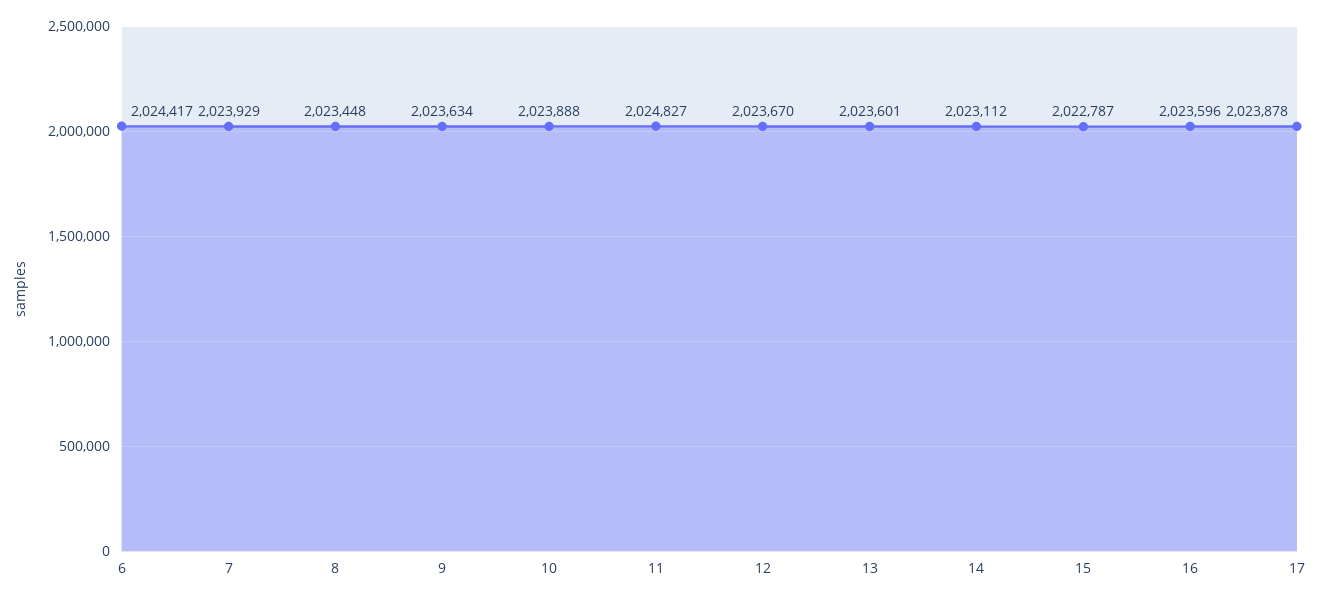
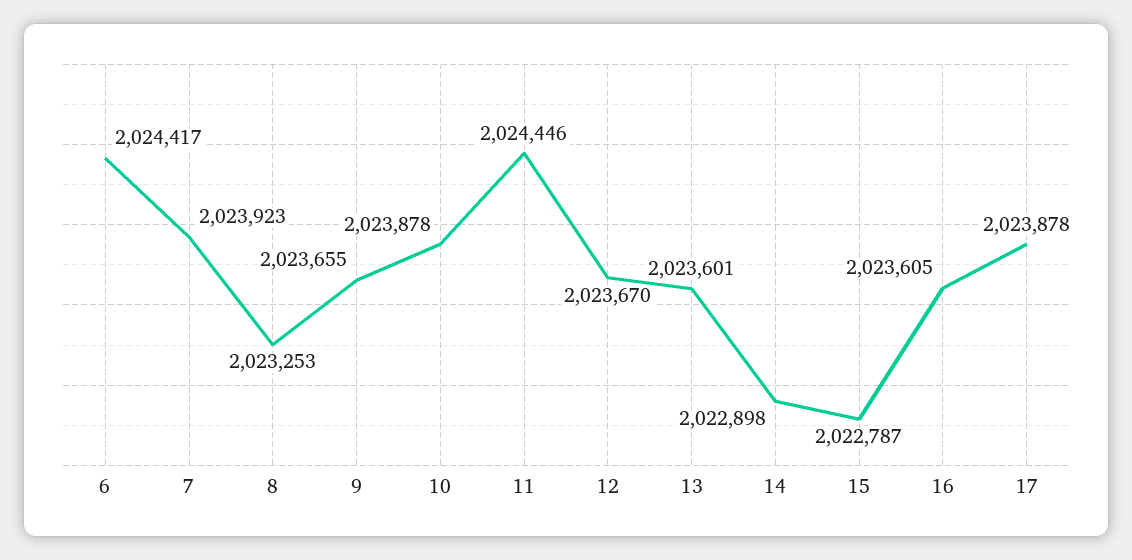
  {
    "6": 2024417,
-   "7": 2023929,
+   "7": 2023923,
-   "8": 2023448,
+   "8": 2023253,
-   "9": 2023634,
+   "9": 2023655,
-   "10": 2023888,
+   "10": 2023878,
-   "11": 2024827,
+   "11": 2024446,
    "12": 2023670,
    "13": 2023601,
-   "14": 2023112,
+   "14": 2022898,
    "15": 2022787,
-   "16": 2023596,
+   "16": 2023605,
    "17": 2023878
  }

